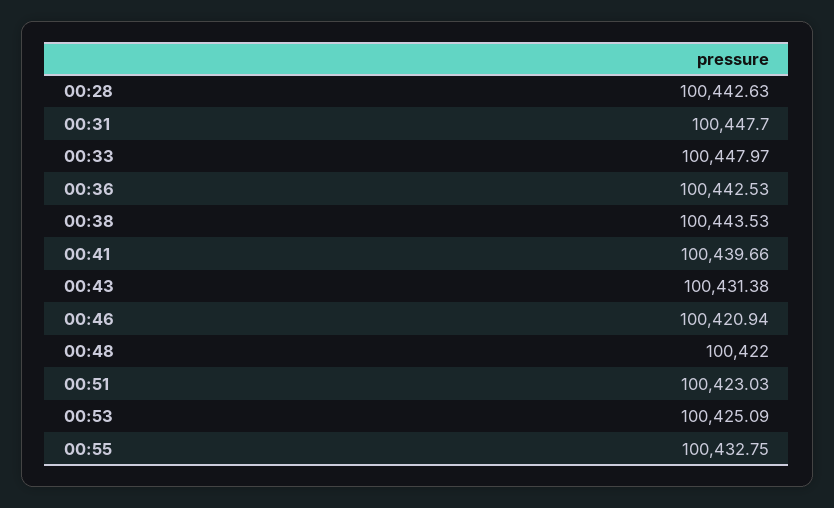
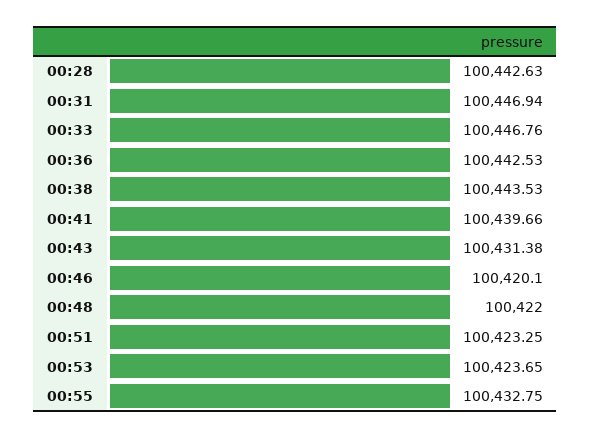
  {
    "00:28": 100442.63,
-   "00:31": 100447.7,
+   "00:31": 100446.94,
-   "00:33": 100447.97,
+   "00:33": 100446.76,
    "00:36": 100442.53,
    "00:38": 100443.53,
    "00:41": 100439.66,
    "00:43": 100431.38,
-   "00:46": 100420.94,
+   "00:46": 100420.1,
    "00:48": 100422,
-   "00:51": 100423.03,
+   "00:51": 100423.25,
-   "00:53": 100425.09,
+   "00:53": 100423.65,
    "00:55": 100432.75
  }

